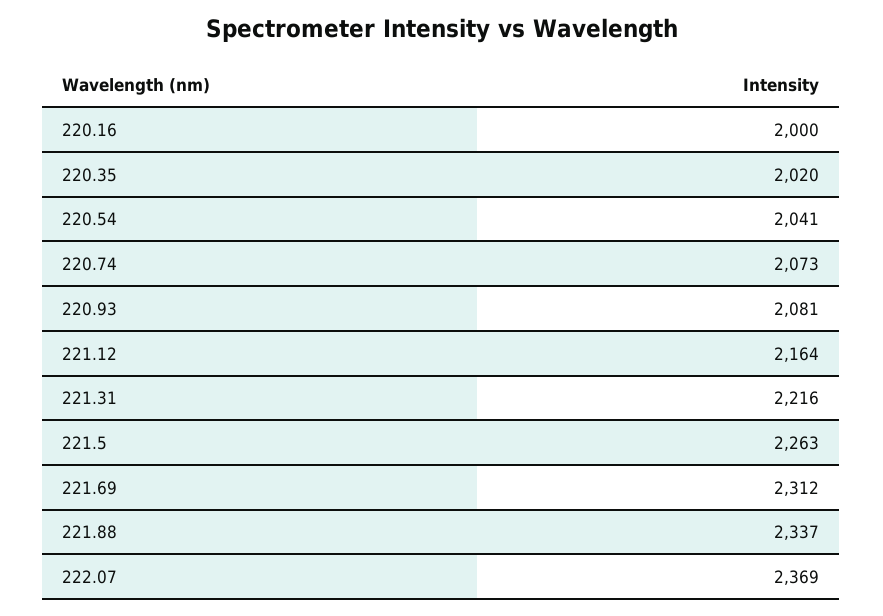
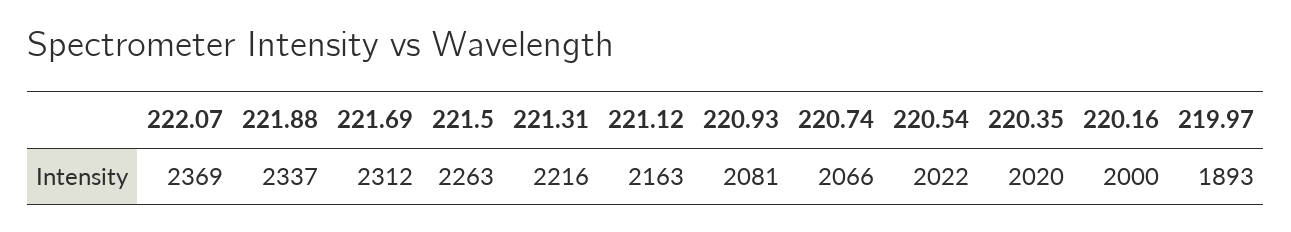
  {
    "220.16": 2000,
    "220.35": 2020,
-   "220.54": 2041,
+   "220.54": 2022,
-   "220.74": 2073,
+   "220.74": 2066,
    "220.93": 2081,
-   "221.12": 2164,
+   "221.12": 2163,
    "221.31": 2216,
    "221.5": 2263,
    "221.69": 2312,
    "221.88": 2337,
-   "222.07": 2369
+   "222.07": 2369,
+   "219.97": 1893
  }

